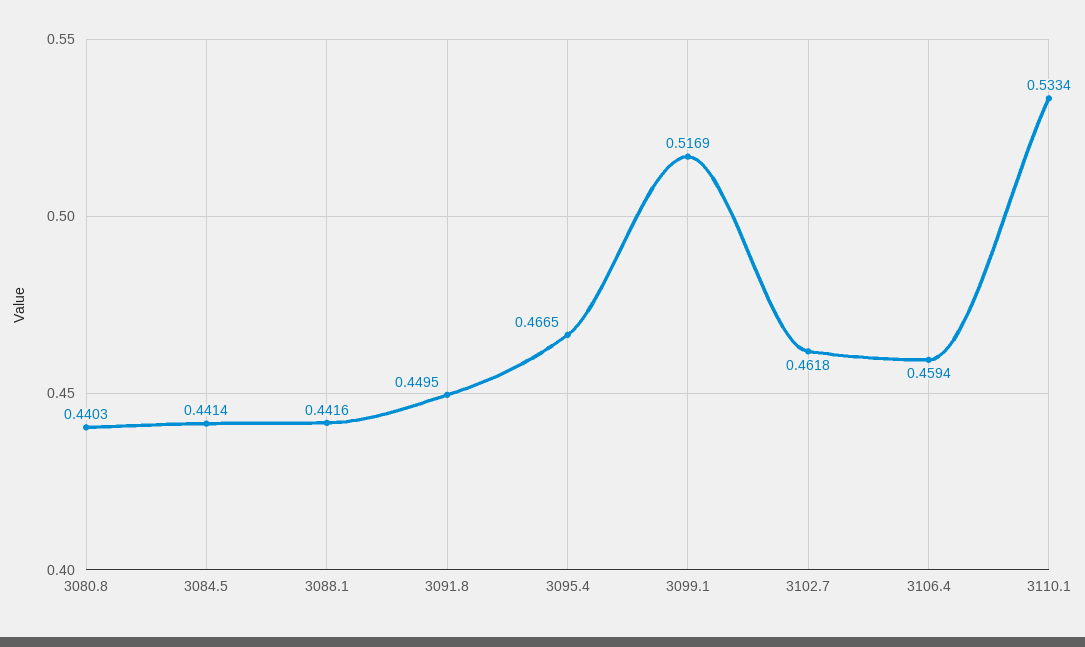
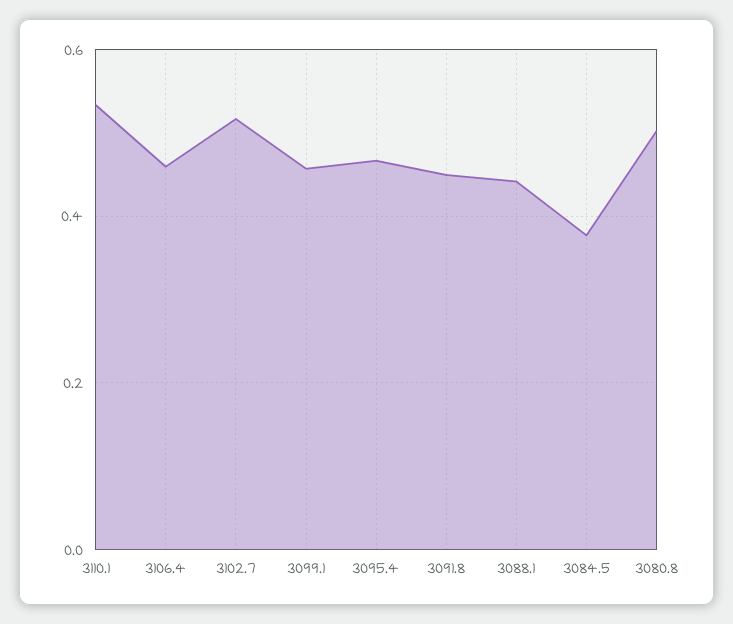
  {
-   "3080.8": 0.4403,
+   "3080.8": 0.5,
-   "3084.5": 0.4414,
+   "3084.5": 0.38,
    "3088.1": 0.4416,
    "3091.8": 0.4495,
    "3095.4": 0.4665,
-   "3099.1": 0.5169,
+   "3099.1": 0.46,
-   "3102.7": 0.4618,
+   "3102.7": 0.52,
    "3106.4": 0.4594,
    "3110.1": 0.5334
  }

